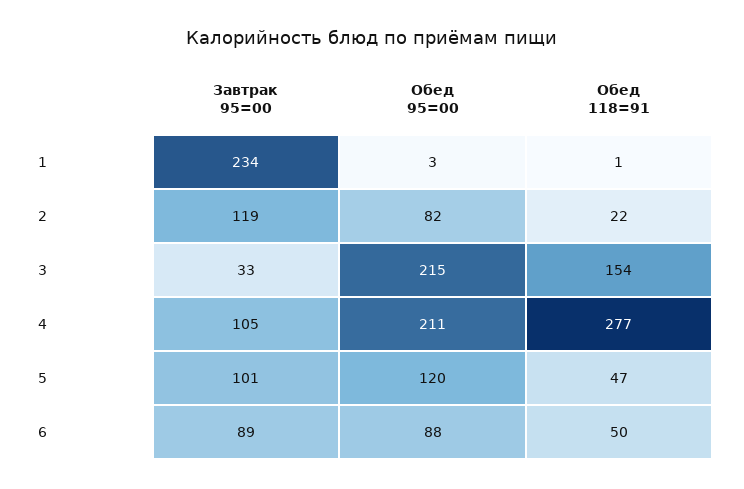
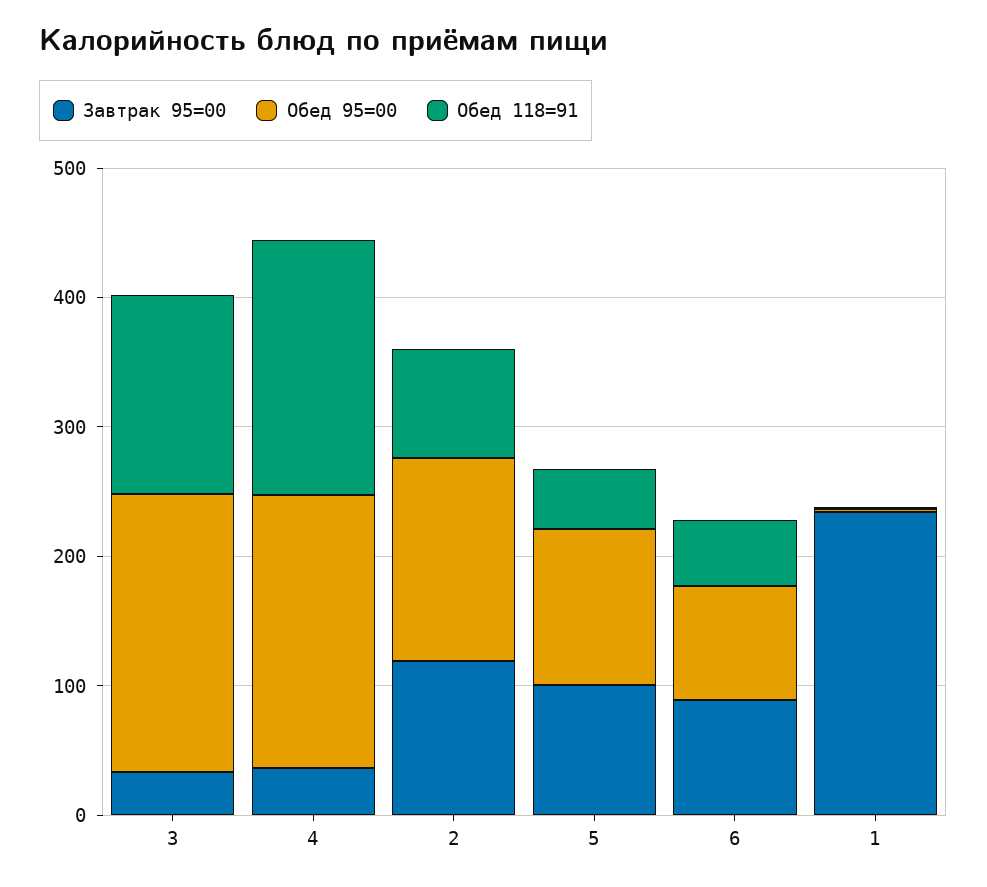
  {
    "Завтрак 95=00": {
      "1": 234,
      "2": 119,
      "3": 33,
-     "4": 105,
+     "4": 40,
      "5": 101,
      "6": 89
    },
    "Обед 95=00": {
      "1": 3,
-     "2": 82,
+     "2": 160,
      "3": 215,
      "4": 211,
      "5": 120,
      "6": 88
    },
    "Обед 118=91": {
      "1": 1,
-     "2": 22,
+     "2": 80,
      "3": 154,
-     "4": 277,
+     "4": 200,
      "5": 47,
      "6": 50
    }
  }

